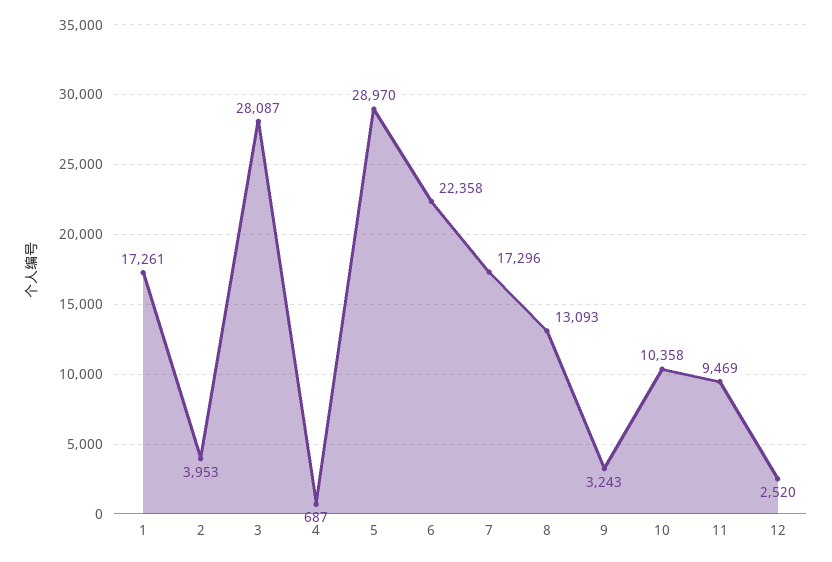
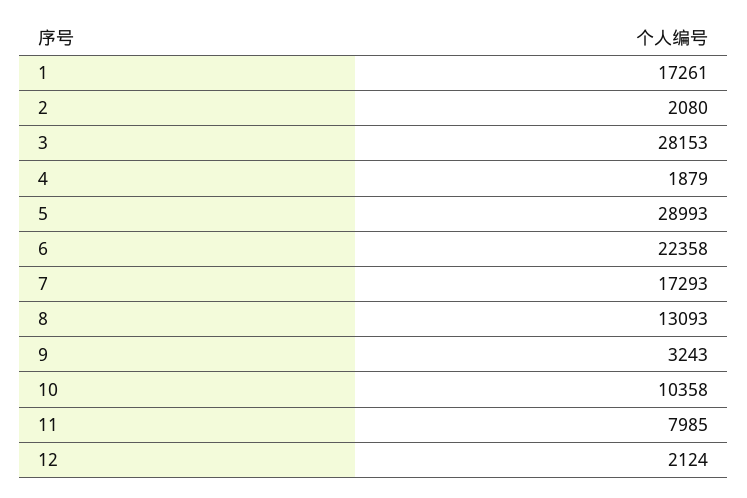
  {
    "1": 17261,
-   "2": 3953,
+   "2": 2080,
-   "3": 28087,
+   "3": 28153,
-   "4": 687,
+   "4": 1879,
-   "5": 28970,
+   "5": 28993,
    "6": 22358,
-   "7": 17296,
+   "7": 17293,
    "8": 13093,
    "9": 3243,
    "10": 10358,
-   "11": 9469,
+   "11": 7985,
-   "12": 2520
+   "12": 2124
  }

